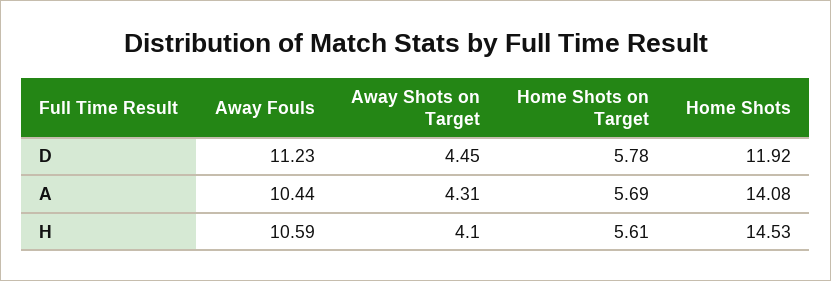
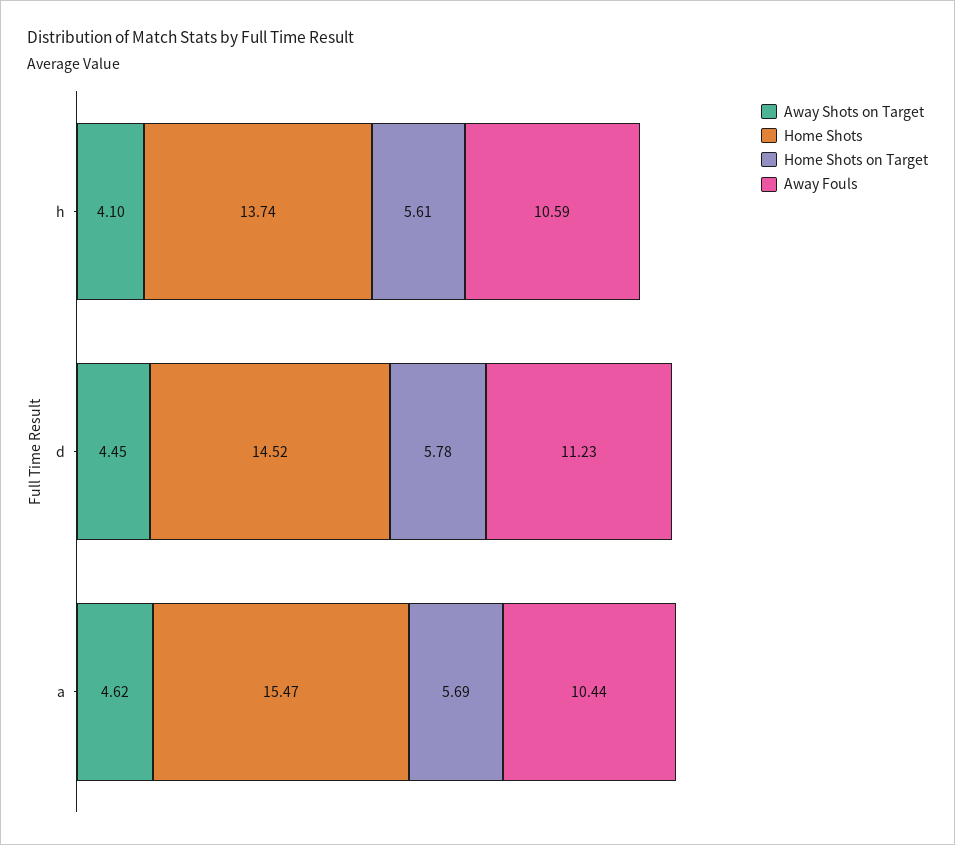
  {
    "Away Fouls": {
      "D": 11.23,
      "A": 10.44,
      "H": 10.59
    },
    "Away Shots on Target": {
      "D": 4.45,
-     "A": 4.31,
+     "A": 4.62,
      "H": 4.1
    },
    "Home Shots on Target": {
      "D": 5.78,
      "A": 5.69,
      "H": 5.61
    },
    "Home Shots": {
-     "D": 11.92,
+     "D": 14.52,
-     "A": 14.08,
+     "A": 15.47,
-     "H": 14.53
+     "H": 13.74
    }
  }

